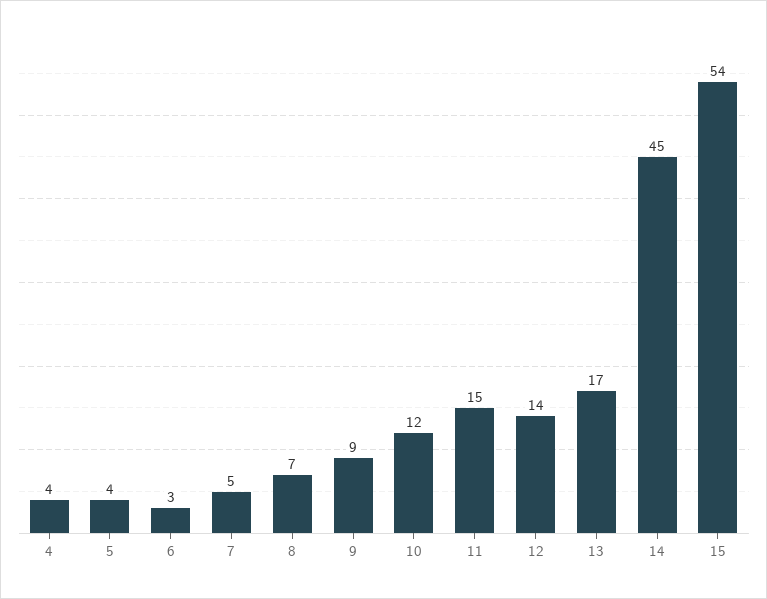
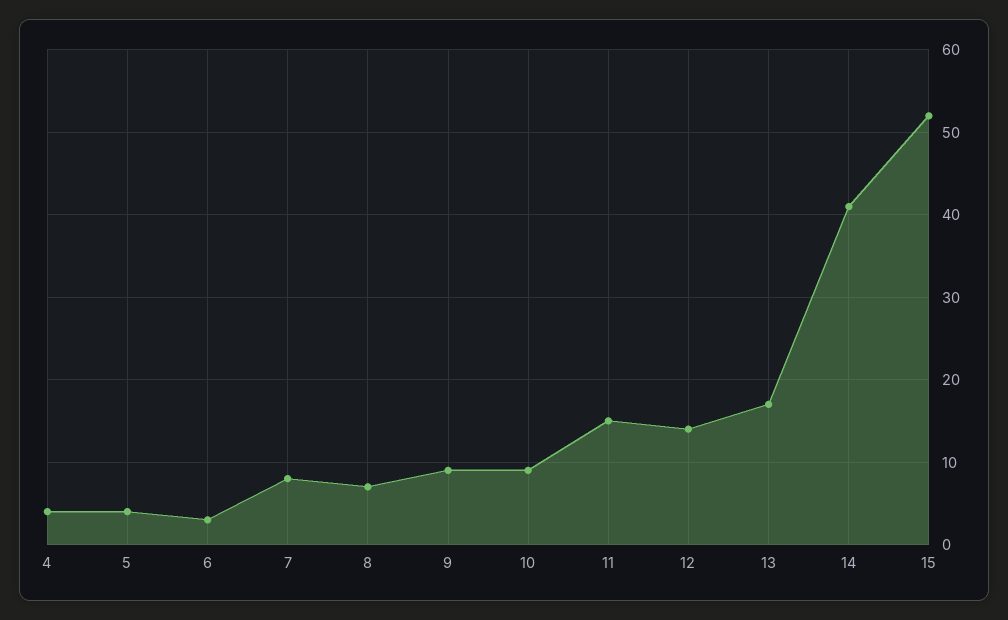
  {
    "4": 4,
    "5": 4,
    "6": 3,
-   "7": 5,
+   "7": 8,
    "8": 7,
    "9": 9,
-   "10": 12,
+   "10": 9,
    "11": 15,
    "12": 14,
    "13": 17,
-   "14": 45,
+   "14": 41,
-   "15": 54
+   "15": 52
  }

